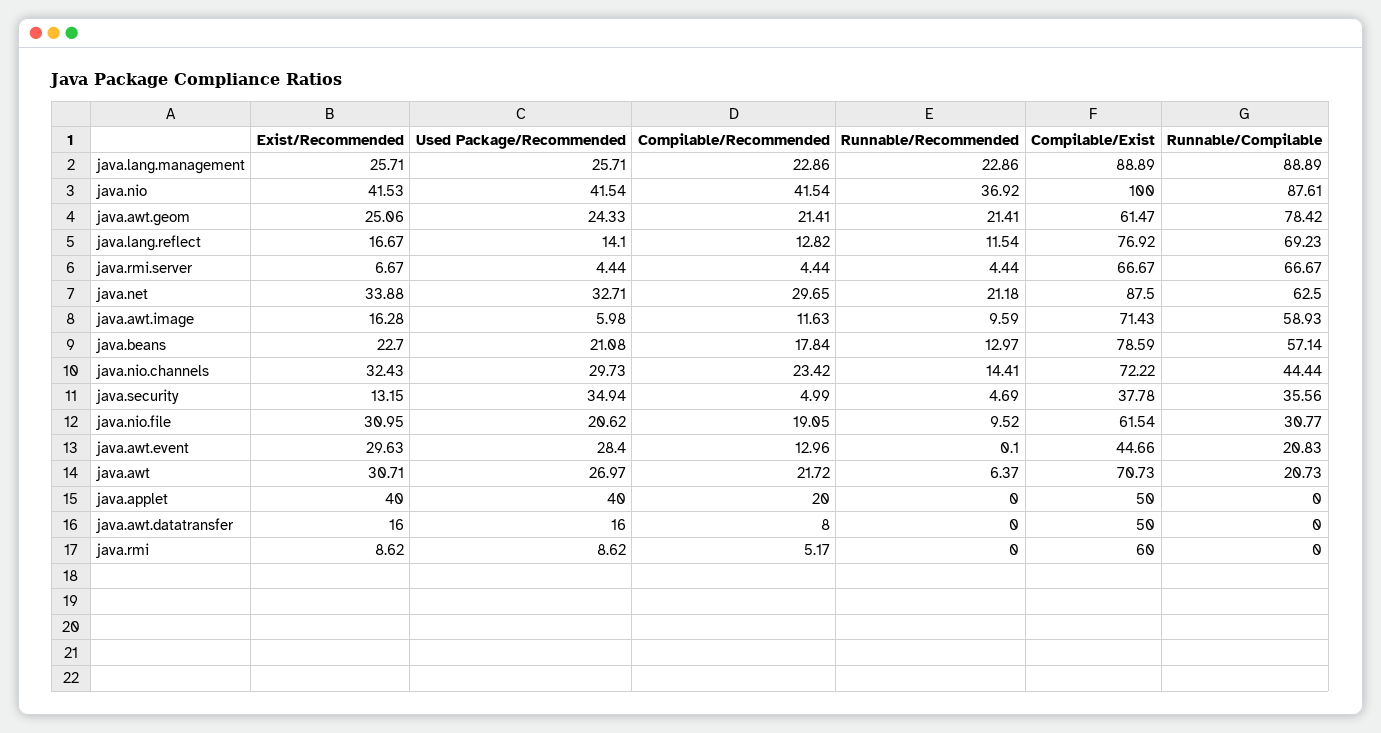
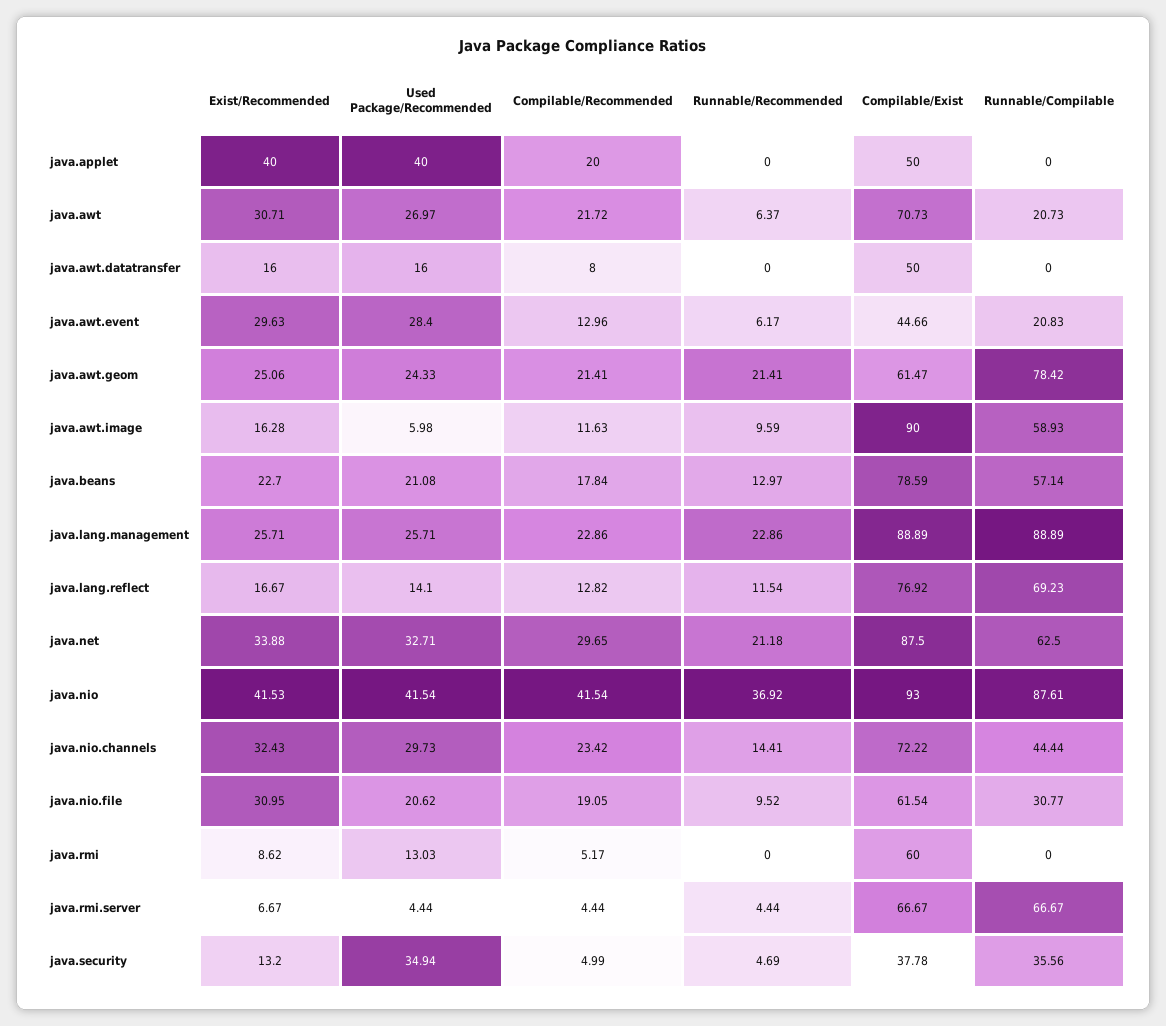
  {
    "Exist/Recommended": {
      "java.lang.management": 25.71,
      "java.nio": 41.53,
      "java.awt.geom": 25.06,
      "java.lang.reflect": 16.67,
      "java.rmi.server": 6.67,
      "java.net": 33.88,
      "java.awt.image": 16.28,
      "java.beans": 22.7,
      "java.nio.channels": 32.43,
-     "java.security": 13.15,
+     "java.security": 13.2,
      "java.nio.file": 30.95,
      "java.awt.event": 29.63,
      "java.awt": 30.71,
      "java.applet": 40,
      "java.awt.datatransfer": 16,
      "java.rmi": 8.62
    },
    "Used Package/Recommended": {
      "java.lang.management": 25.71,
      "java.nio": 41.54,
      "java.awt.geom": 24.33,
      "java.lang.reflect": 14.1,
      "java.rmi.server": 4.44,
      "java.net": 32.71,
      "java.awt.image": 5.98,
      "java.beans": 21.08,
      "java.nio.channels": 29.73,
      "java.security": 34.94,
      "java.nio.file": 20.62,
      "java.awt.event": 28.4,
      "java.awt": 26.97,
      "java.applet": 40,
      "java.awt.datatransfer": 16,
-     "java.rmi": 8.62
+     "java.rmi": 13.03
    },
    "Compilable/Recommended": {
      "java.lang.management": 22.86,
      "java.nio": 41.54,
      "java.awt.geom": 21.41,
      "java.lang.reflect": 12.82,
      "java.rmi.server": 4.44,
      "java.net": 29.65,
      "java.awt.image": 11.63,
      "java.beans": 17.84,
      "java.nio.channels": 23.42,
      "java.security": 4.99,
      "java.nio.file": 19.05,
      "java.awt.event": 12.96,
      "java.awt": 21.72,
      "java.applet": 20,
      "java.awt.datatransfer": 8,
      "java.rmi": 5.17
    },
    "Runnable/Recommended": {
      "java.lang.management": 22.86,
      "java.nio": 36.92,
      "java.awt.geom": 21.41,
      "java.lang.reflect": 11.54,
      "java.rmi.server": 4.44,
      "java.net": 21.18,
      "java.awt.image": 9.59,
      "java.beans": 12.97,
      "java.nio.channels": 14.41,
      "java.security": 4.69,
      "java.nio.file": 9.52,
-     "java.awt.event": 0.1,
+     "java.awt.event": 6.17,
      "java.awt": 6.37,
      "java.applet": 0,
      "java.awt.datatransfer": 0,
      "java.rmi": 0
    },
    "Compilable/Exist": {
      "java.lang.management": 88.89,
-     "java.nio": 100,
+     "java.nio": 93,
      "java.awt.geom": 61.47,
      "java.lang.reflect": 76.92,
      "java.rmi.server": 66.67,
      "java.net": 87.5,
-     "java.awt.image": 71.43,
+     "java.awt.image": 90,
      "java.beans": 78.59,
      "java.nio.channels": 72.22,
      "java.security": 37.78,
      "java.nio.file": 61.54,
      "java.awt.event": 44.66,
      "java.awt": 70.73,
      "java.applet": 50,
      "java.awt.datatransfer": 50,
      "java.rmi": 60
    },
    "Runnable/Compilable": {
      "java.lang.management": 88.89,
      "java.nio": 87.61,
      "java.awt.geom": 78.42,
      "java.lang.reflect": 69.23,
      "java.rmi.server": 66.67,
      "java.net": 62.5,
      "java.awt.image": 58.93,
      "java.beans": 57.14,
      "java.nio.channels": 44.44,
      "java.security": 35.56,
      "java.nio.file": 30.77,
      "java.awt.event": 20.83,
      "java.awt": 20.73,
      "java.applet": 0,
      "java.awt.datatransfer": 0,
      "java.rmi": 0
    }
  }

